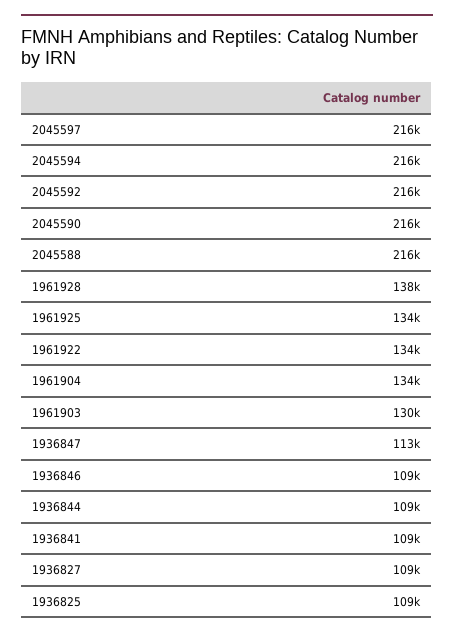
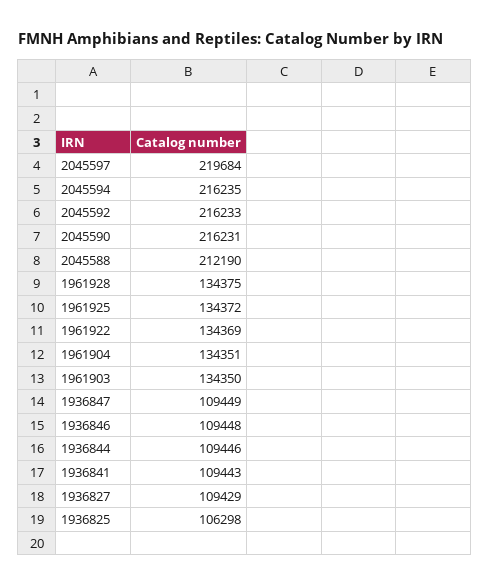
  {
-   "2045597": 216000,
+   "2045597": 219684,
    "2045594": 216235,
    "2045592": 216233,
    "2045590": 216231,
-   "2045588": 216000,
+   "2045588": 212190,
-   "1961928": 138000,
+   "1961928": 134375,
    "1961925": 134372,
    "1961922": 134369,
    "1961904": 134351,
-   "1961903": 130000,
+   "1961903": 134350,
-   "1936847": 113000,
+   "1936847": 109449,
    "1936846": 109448,
    "1936844": 109446,
    "1936841": 109443,
    "1936827": 109429,
-   "1936825": 109000
+   "1936825": 106298
  }

